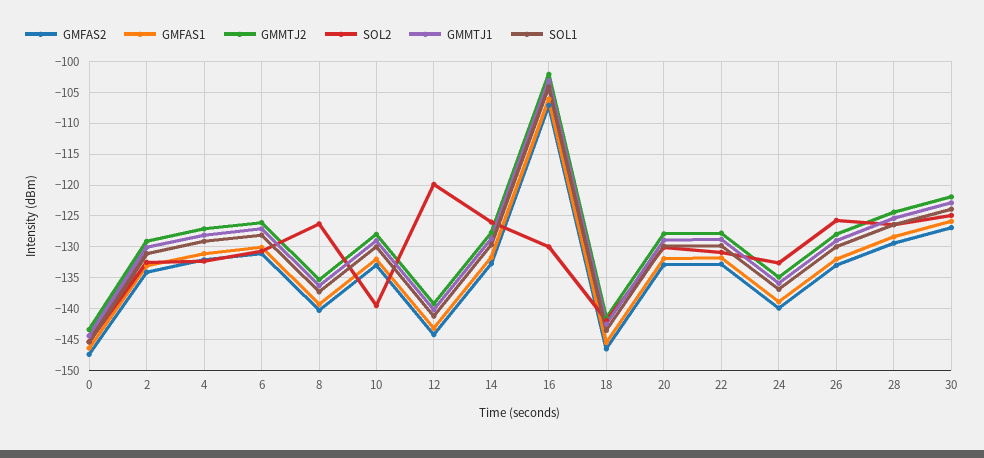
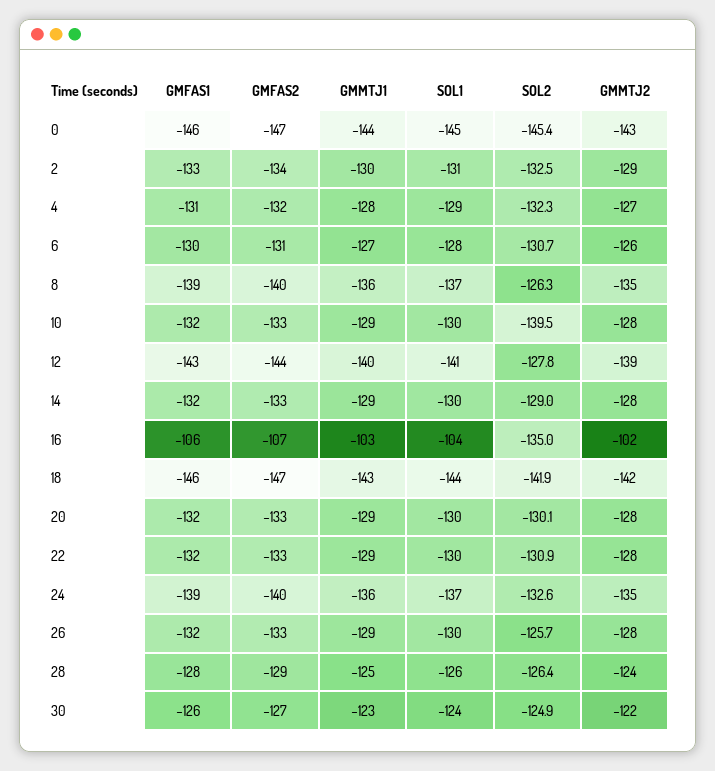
  {
    "GMFAS2": {
      "0": -147,
      "2": -134,
      "4": -132,
      "6": -131,
      "8": -140,
      "10": -133,
      "12": -144,
      "14": -133,
      "16": -107,
      "18": -147,
      "20": -133,
      "22": -133,
      "24": -140,
      "26": -133,
      "28": -129,
      "30": -127
    },
    "GMFAS1": {
      "0": -146,
      "2": -133,
      "4": -131,
      "6": -130,
      "8": -139,
      "10": -132,
      "12": -143,
      "14": -132,
      "16": -106,
      "18": -146,
      "20": -132,
      "22": -132,
      "24": -139,
      "26": -132,
      "28": -128,
      "30": -126
    },
    "GMMTJ2": {
      "0": -143,
      "2": -129,
      "4": -127,
      "6": -126,
      "8": -135,
      "10": -128,
      "12": -139,
      "14": -128,
      "16": -102,
      "18": -142,
      "20": -128,
      "22": -128,
      "24": -135,
      "26": -128,
      "28": -124,
      "30": -122
    },
    "SOL2": {
      "0": -145.4,
      "2": -132.5,
      "4": -132.3,
      "6": -130.7,
      "8": -126.3,
      "10": -139.5,
-     "12": -120,
+     "12": -127.8,
-     "14": -126,
+     "14": -129,
-     "16": -130,
+     "16": -135,
      "18": -141.9,
      "20": -130.1,
      "22": -130.9,
      "24": -132.6,
      "26": -125.7,
      "28": -126.4,
      "30": -124.9
    },
    "GMMTJ1": {
      "0": -144,
      "2": -130,
      "4": -128,
      "6": -127,
      "8": -136,
      "10": -129,
      "12": -140,
      "14": -129,
      "16": -103,
      "18": -143,
      "20": -129,
      "22": -129,
      "24": -136,
      "26": -129,
      "28": -125,
      "30": -123
    },
    "SOL1": {
      "0": -145,
      "2": -131,
      "4": -129,
      "6": -128,
      "8": -137,
      "10": -130,
      "12": -141,
      "14": -130,
      "16": -104,
      "18": -144,
      "20": -130,
      "22": -130,
      "24": -137,
      "26": -130,
      "28": -126,
      "30": -124
    }
  }

